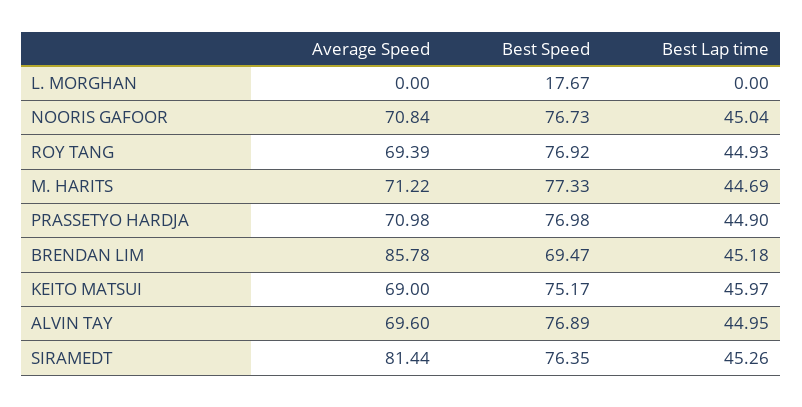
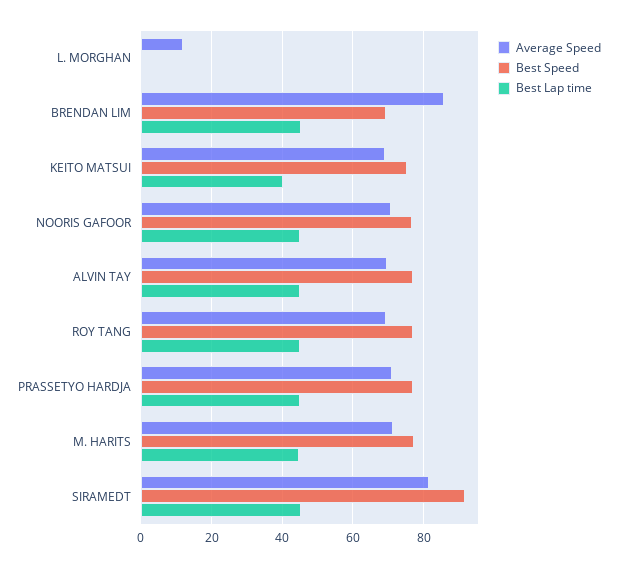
  {
    "Average Speed": {
-     "L. MORGHAN": 0,
+     "L. MORGHAN": 12,
      "NOORIS GAFOOR": 70.84,
      "ROY TANG": 69.39,
      "M. HARITS": 71.22,
      "PRASSETYO HARDJA": 70.98,
      "BRENDAN LIM": 85.78,
      "KEITO MATSUI": 69,
      "ALVIN TAY": 69.6,
      "SIRAMEDT": 81.44
    },
    "Best Speed": {
-     "L. MORGHAN": 17.67,
+     "L. MORGHAN": 0,
      "NOORIS GAFOOR": 76.73,
      "ROY TANG": 76.92,
      "M. HARITS": 77.33,
      "PRASSETYO HARDJA": 76.98,
      "BRENDAN LIM": 69.47,
      "KEITO MATSUI": 75.17,
      "ALVIN TAY": 76.89,
-     "SIRAMEDT": 76.35
+     "SIRAMEDT": 92
    },
    "Best Lap time": {
      "L. MORGHAN": 0,
      "NOORIS GAFOOR": 45.04,
      "ROY TANG": 44.93,
      "M. HARITS": 44.69,
      "PRASSETYO HARDJA": 44.9,
      "BRENDAN LIM": 45.18,
-     "KEITO MATSUI": 45.97,
+     "KEITO MATSUI": 40,
      "ALVIN TAY": 44.95,
      "SIRAMEDT": 45.26
    }
  }

